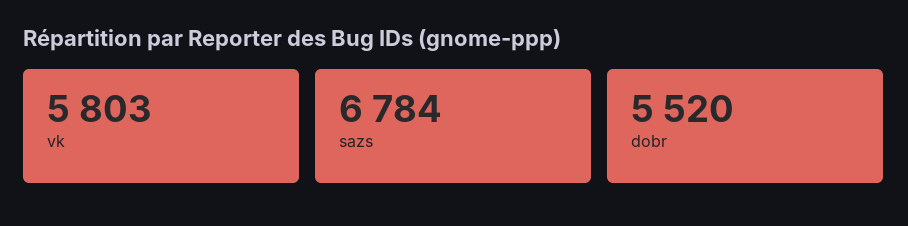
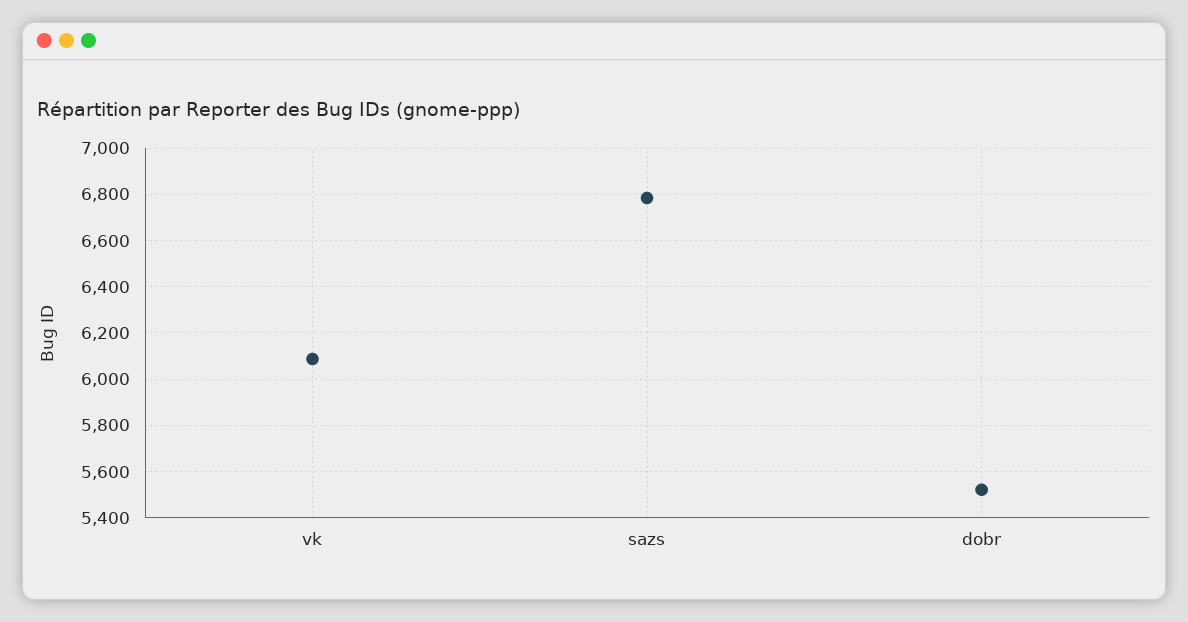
  {
-   "vk": 5803,
+   "vk": 6100,
    "sazs": 6784,
    "dobr": 5520
  }

